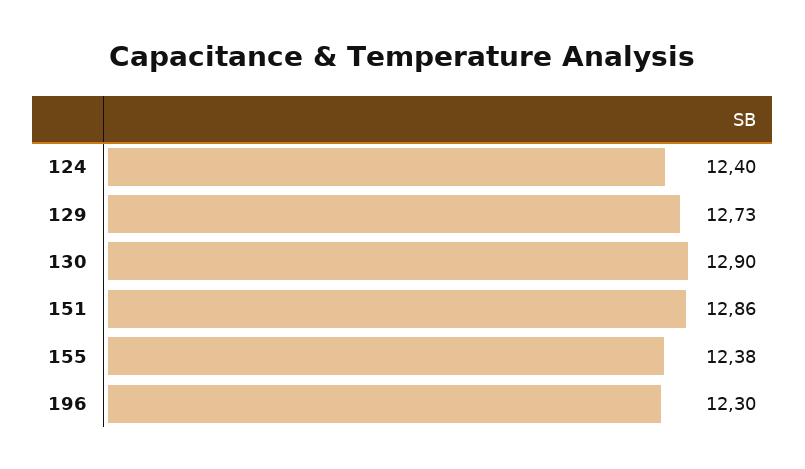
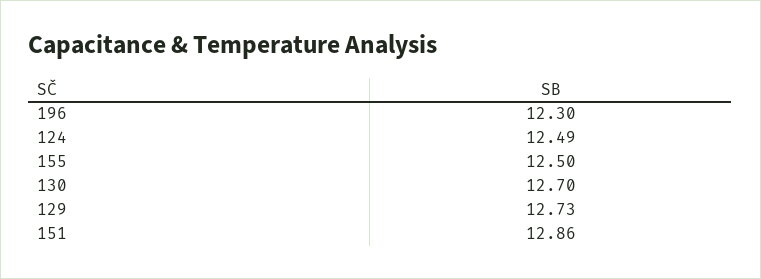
  {
-   "124": 12.4,
+   "124": 12.49,
    "129": 12.73,
-   "130": 12.9,
+   "130": 12.7,
    "151": 12.86,
-   "155": 12.38,
+   "155": 12.5,
    "196": 12.3
  }

